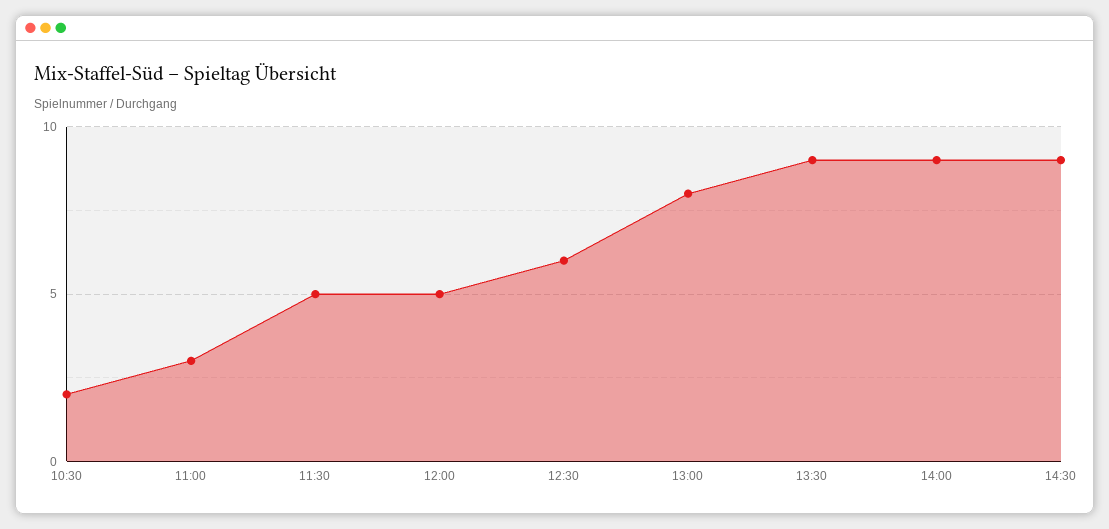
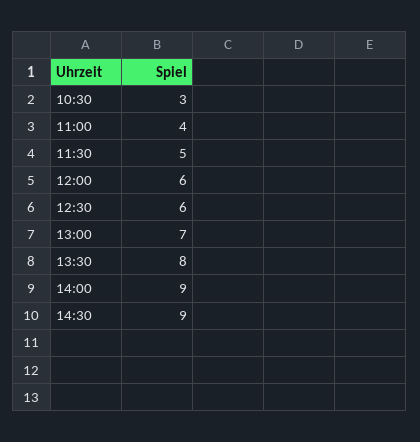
  {
-   "10:30": 2,
+   "10:30": 3,
-   "11:00": 3,
+   "11:00": 4,
    "11:30": 5,
-   "12:00": 5,
+   "12:00": 6,
    "12:30": 6,
-   "13:00": 8,
+   "13:00": 7,
-   "13:30": 9,
+   "13:30": 8,
    "14:00": 9,
    "14:30": 9
  }

